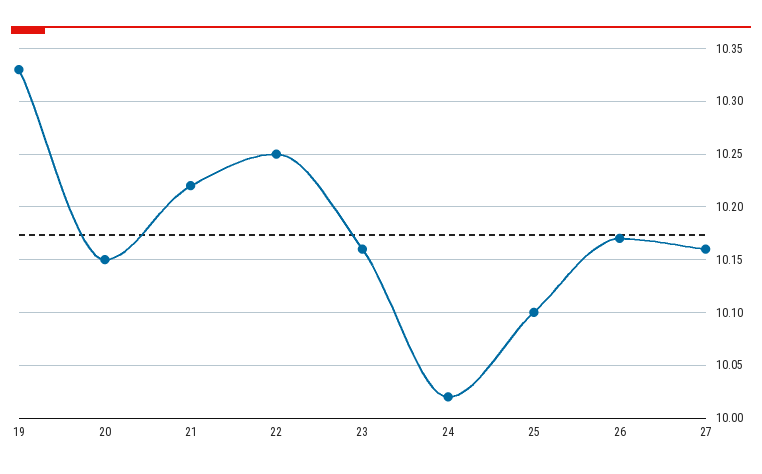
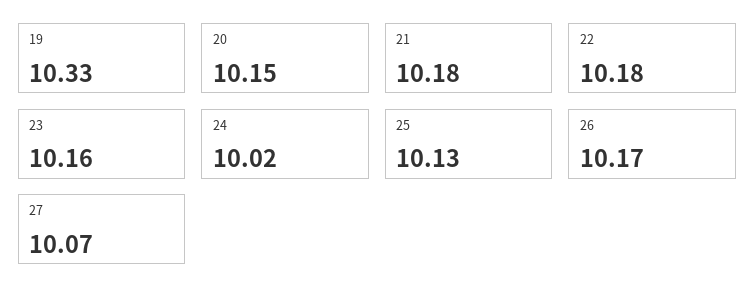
  {
    "19": 10.33,
    "20": 10.15,
-   "21": 10.22,
+   "21": 10.18,
-   "22": 10.25,
+   "22": 10.18,
    "23": 10.16,
    "24": 10.02,
-   "25": 10.1,
+   "25": 10.13,
    "26": 10.17,
-   "27": 10.16
+   "27": 10.07
  }

